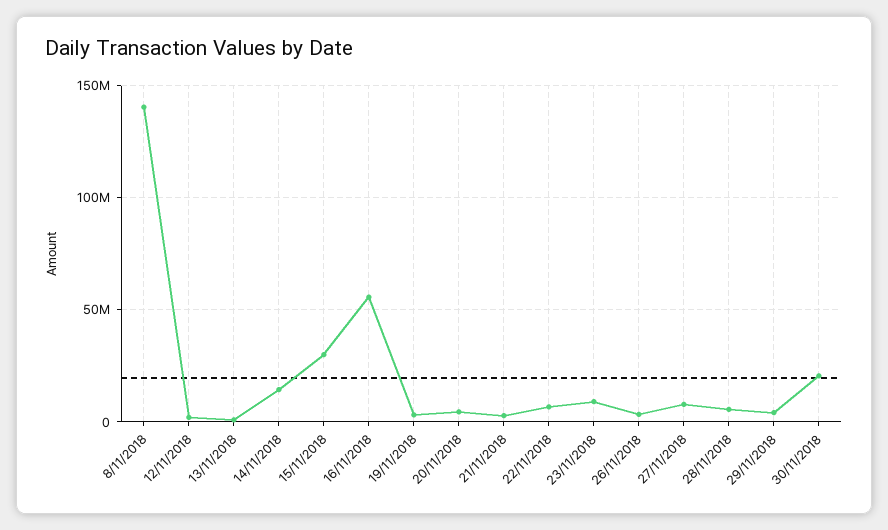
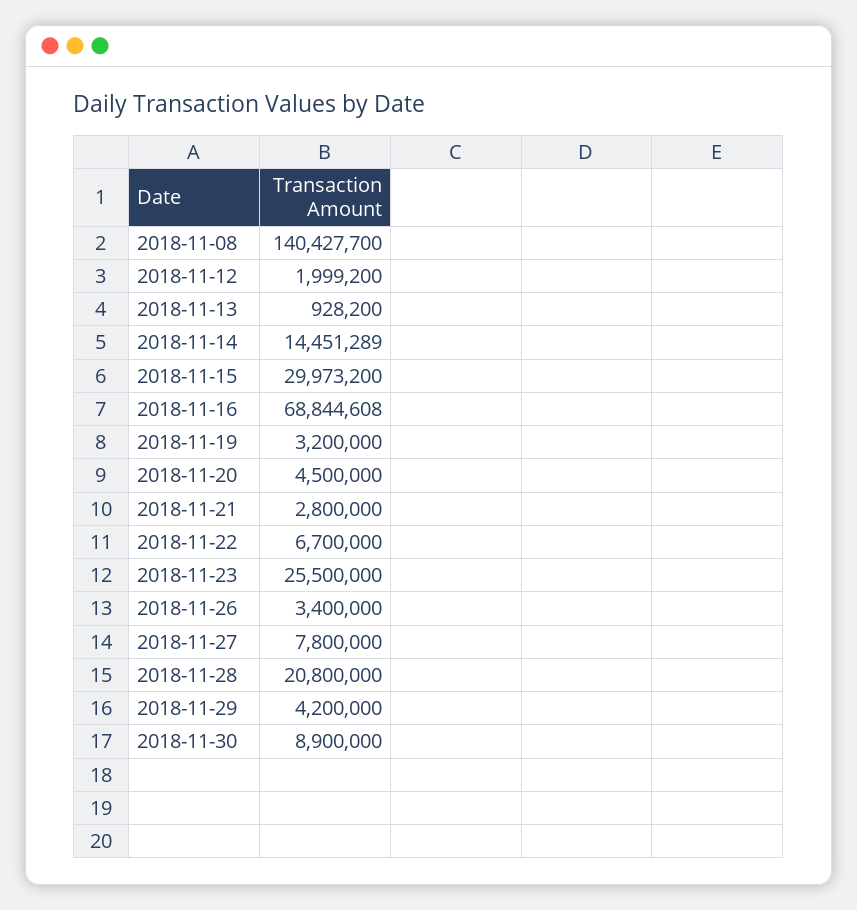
  {
    "8/11/2018": 140427700,
    "12/11/2018": 1999200,
    "13/11/2018": 928200,
    "14/11/2018": 14451289,
    "15/11/2018": 29973200,
-   "16/11/2018": 55000000,
+   "16/11/2018": 68844608,
    "19/11/2018": 3200000,
    "20/11/2018": 4500000,
    "21/11/2018": 2800000,
    "22/11/2018": 6700000,
-   "23/11/2018": 10000000,
+   "23/11/2018": 25500000,
    "26/11/2018": 3400000,
    "27/11/2018": 7800000,
-   "28/11/2018": 5000000,
+   "28/11/2018": 20800000,
    "29/11/2018": 4200000,
-   "30/11/2018": 20000000
+   "30/11/2018": 8900000
  }

